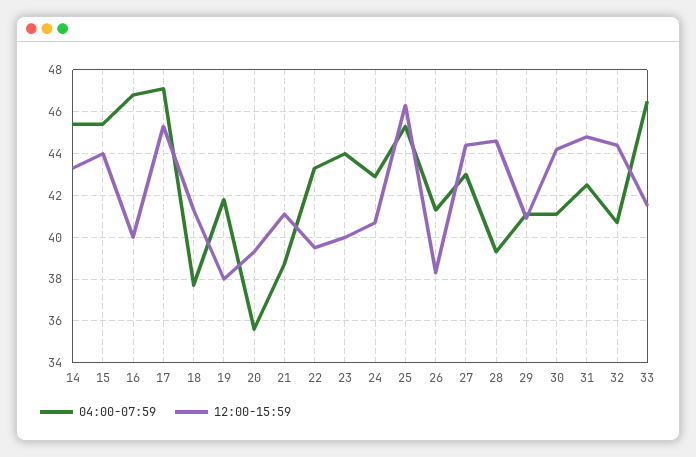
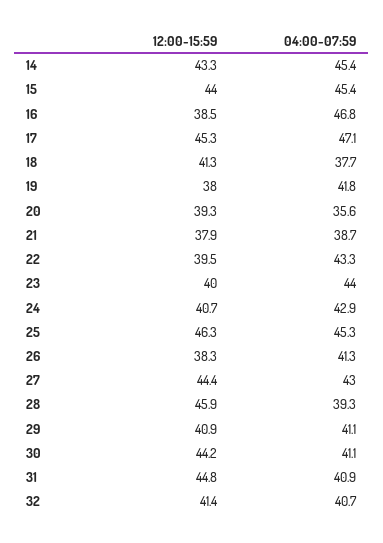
  {
    "04:00-07:59": {
      "14": 45.4,
      "15": 45.4,
      "16": 46.8,
      "17": 47.1,
      "18": 37.7,
      "19": 41.8,
      "20": 35.6,
      "21": 38.7,
      "22": 43.3,
      "23": 44,
      "24": 42.9,
      "25": 45.3,
      "26": 41.3,
      "27": 43,
      "28": 39.3,
      "29": 41.1,
      "30": 41.1,
-     "31": 42.5,
+     "31": 40.9,
-     "32": 40.7,
+     "32": 40.7
-     "33": 46.5
    },
    "12:00-15:59": {
      "14": 43.3,
      "15": 44,
-     "16": 40,
+     "16": 38.5,
      "17": 45.3,
      "18": 41.3,
      "19": 38,
      "20": 39.3,
-     "21": 41,
+     "21": 37.9,
      "22": 39.5,
      "23": 40,
      "24": 40.7,
      "25": 46.3,
      "26": 38.3,
      "27": 44.4,
-     "28": 44.5,
+     "28": 45.9,
      "29": 40.9,
      "30": 44.2,
      "31": 44.8,
-     "32": 44.5,
+     "32": 41.4
-     "33": 41.5
    }
  }

